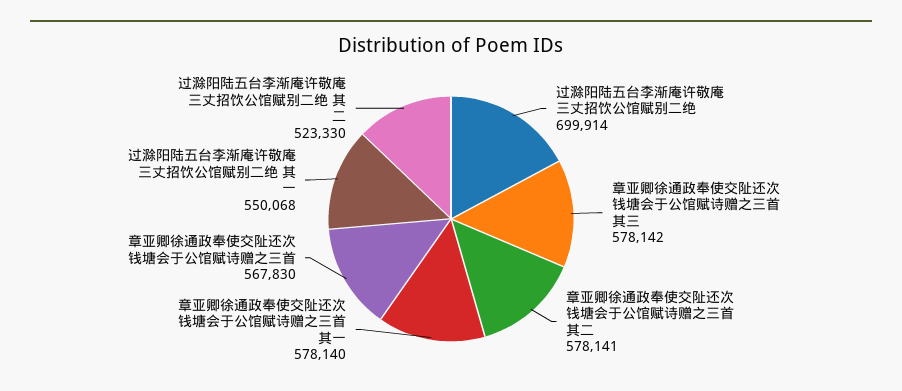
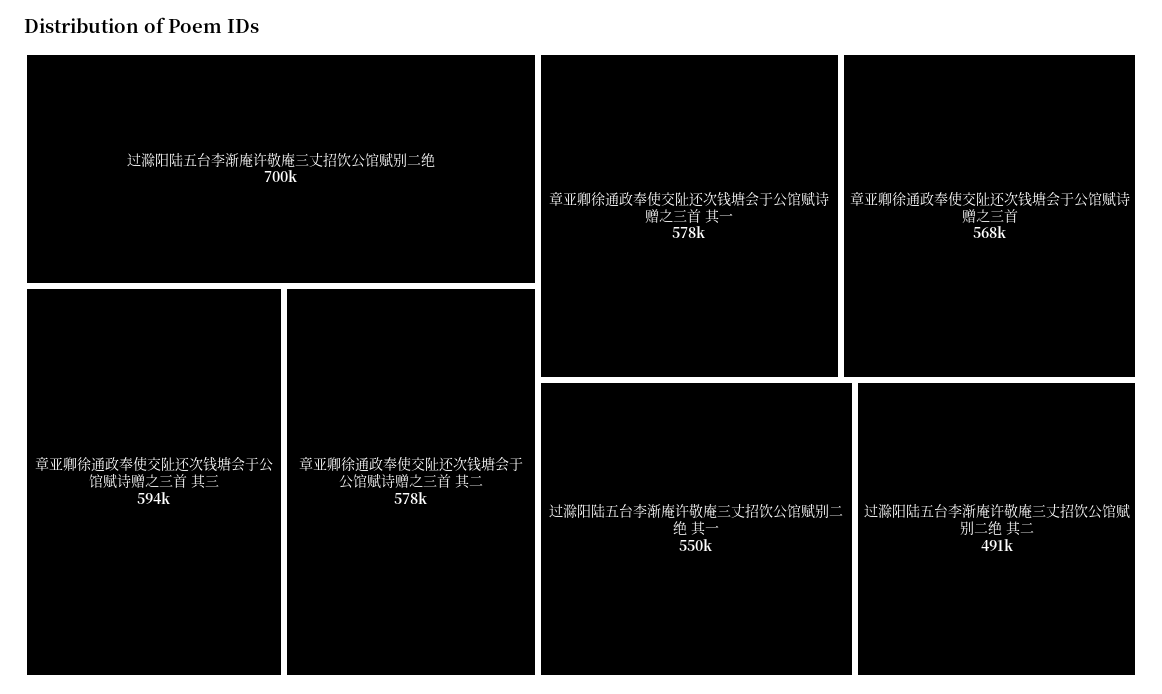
  {
    "过滁阳陆五台李渐庵许敬庵三丈招饮公馆赋别二绝": 699914,
-   "章亚卿徐通政奉使交阯还次钱塘会于公馆赋诗赠之三首 其三": 578142,
+   "章亚卿徐通政奉使交阯还次钱塘会于公馆赋诗赠之三首 其三": 594000,
    "章亚卿徐通政奉使交阯还次钱塘会于公馆赋诗赠之三首 其二": 578141,
    "章亚卿徐通政奉使交阯还次钱塘会于公馆赋诗赠之三首 其一": 578140,
    "章亚卿徐通政奉使交阯还次钱塘会于公馆赋诗赠之三首": 567830,
    "过滁阳陆五台李渐庵许敬庵三丈招饮公馆赋别二绝 其一": 550068,
-   "过滁阳陆五台李渐庵许敬庵三丈招饮公馆赋别二绝 其二": 523330
+   "过滁阳陆五台李渐庵许敬庵三丈招饮公馆赋别二绝 其二": 491000
  }

